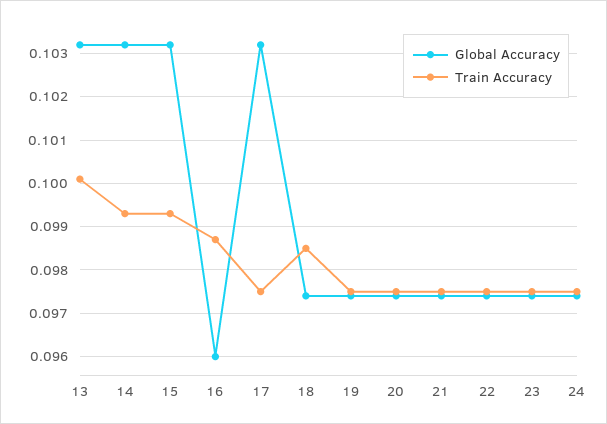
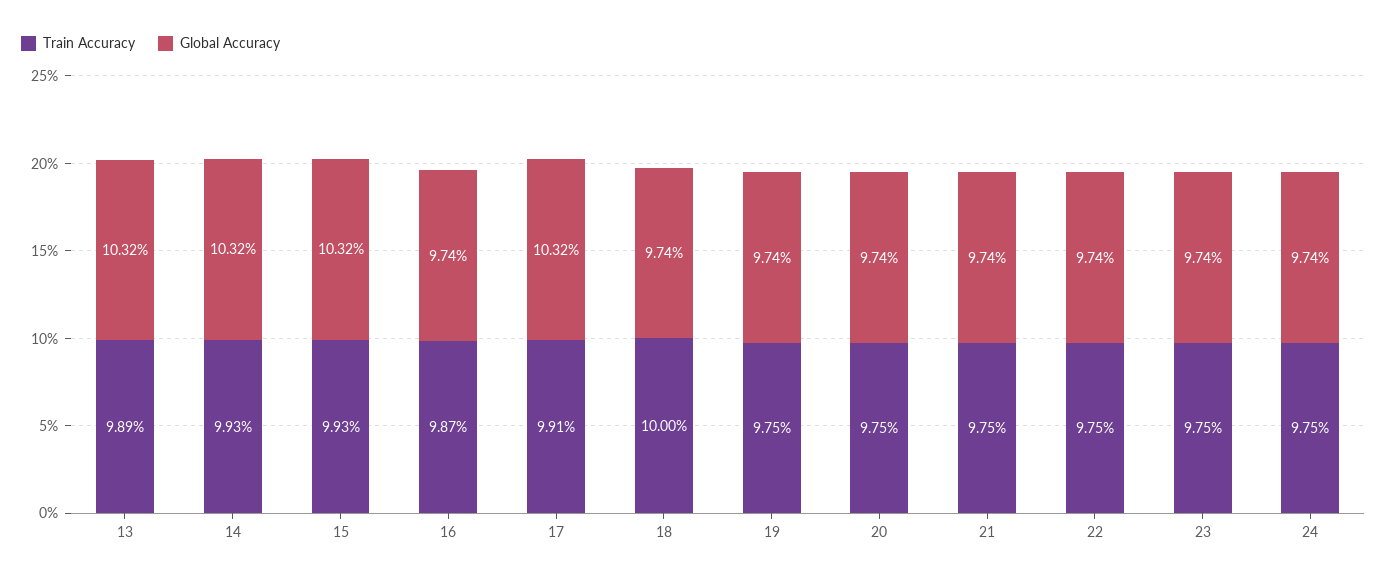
  {
    "Global Accuracy": {
      "13": 0.1032,
      "14": 0.1032,
      "15": 0.1032,
-     "16": 0.096,
+     "16": 0.0974,
      "17": 0.1032,
      "18": 0.0974,
      "19": 0.0974,
      "20": 0.0974,
      "21": 0.0974,
      "22": 0.0974,
      "23": 0.0974,
      "24": 0.0974
    },
    "Train Accuracy": {
-     "13": 0.1,
+     "13": 0.0989,
      "14": 0.0993,
      "15": 0.0993,
      "16": 0.0987,
-     "17": 0.0975,
+     "17": 0.0991,
-     "18": 0.0985,
+     "18": 0.1,
      "19": 0.0975,
      "20": 0.0975,
      "21": 0.0975,
      "22": 0.0975,
      "23": 0.0975,
      "24": 0.0975
    }
  }

